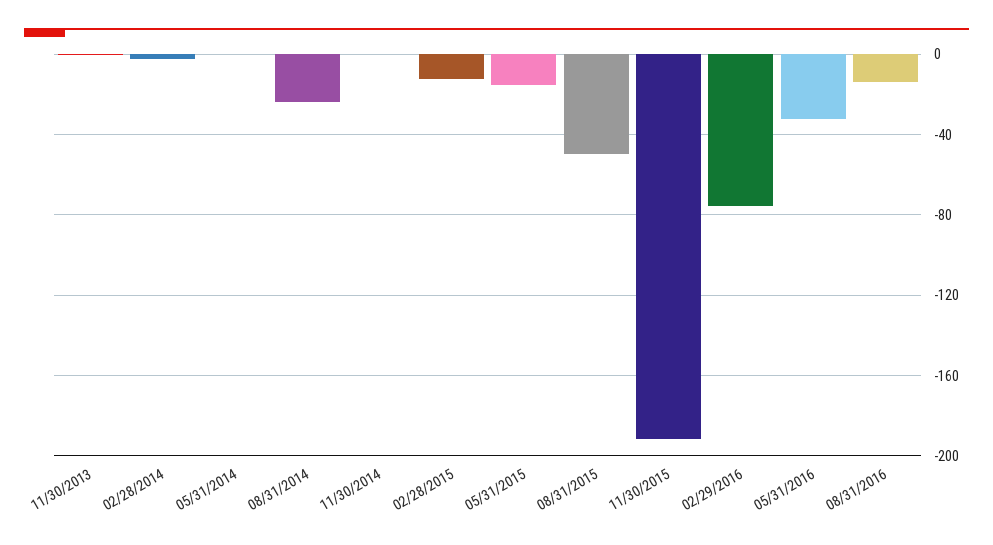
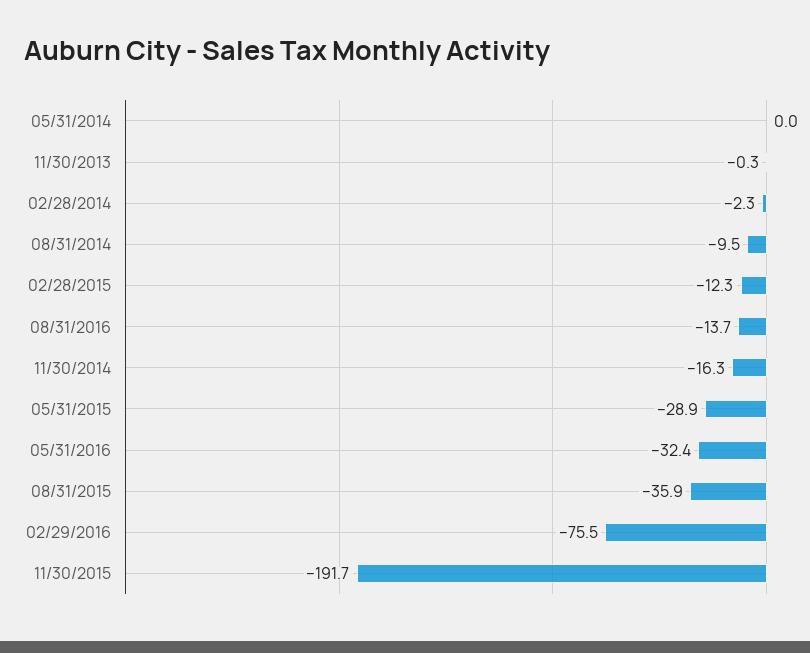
  {
    "11/30/2013": -0.3,
    "02/28/2014": -2.3,
    "05/31/2014": 0,
-   "08/31/2014": -25,
+   "08/31/2014": -9.5,
-   "11/30/2014": 0,
+   "11/30/2014": -16.3,
    "02/28/2015": -12.3,
-   "05/31/2015": -15,
+   "05/31/2015": -28.9,
-   "08/31/2015": -50,
+   "08/31/2015": -35.9,
    "11/30/2015": -191.7,
    "02/29/2016": -75.5,
    "05/31/2016": -32.4,
    "08/31/2016": -13.7
  }

